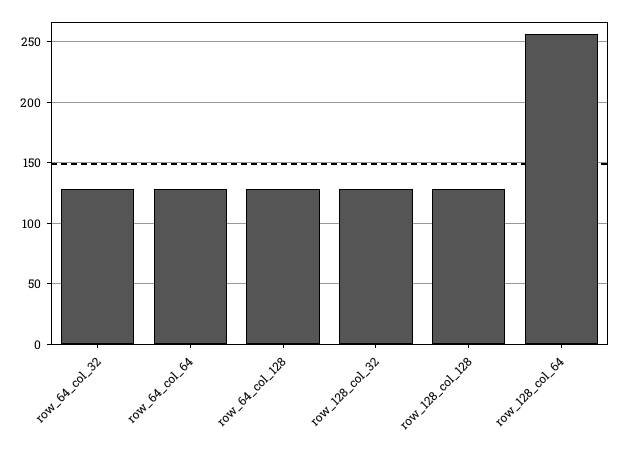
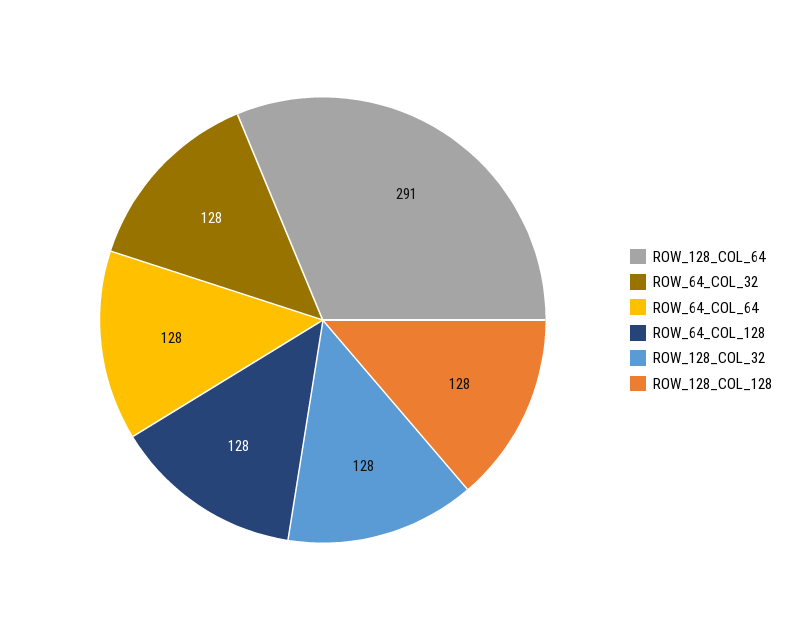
  {
    "row_64_col_32": 128,
    "row_64_col_64": 128,
    "row_64_col_128": 128,
    "row_128_col_32": 128,
    "row_128_col_128": 128,
-   "row_128_col_64": 255
+   "row_128_col_64": 291
  }

